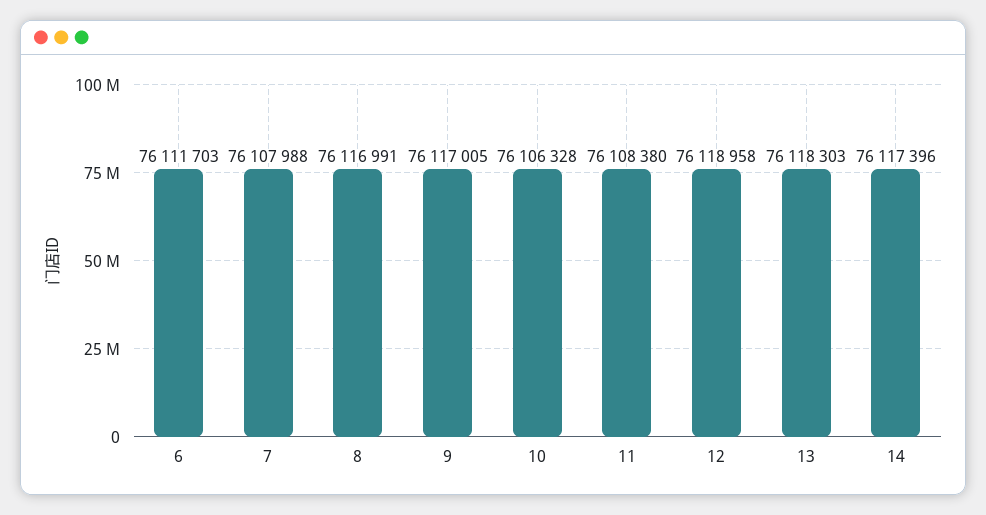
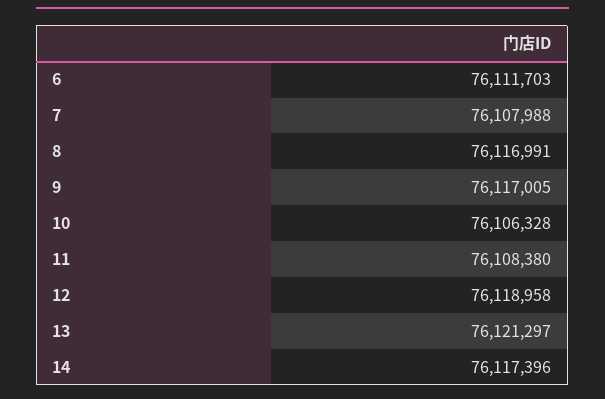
  {
    "6": 76111703,
    "7": 76107988,
    "8": 76116991,
    "9": 76117005,
    "10": 76106328,
    "11": 76108380,
    "12": 76118958,
-   "13": 76118303,
+   "13": 76121297,
    "14": 76117396
  }

